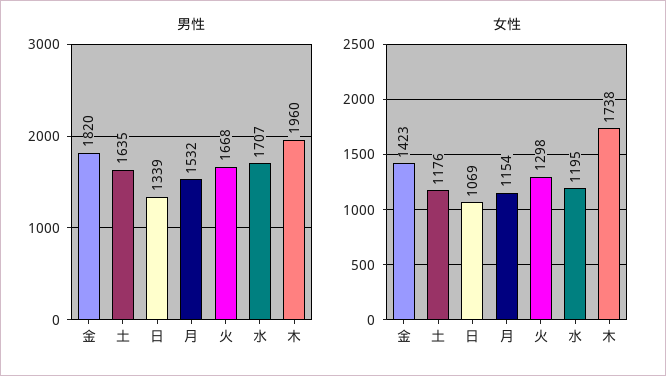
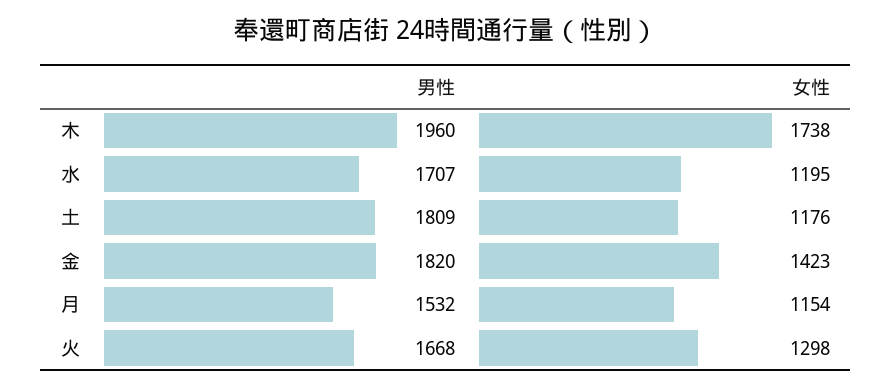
  {
    "男性": {
      "金": 1820,
-     "土": 1635,
+     "土": 1809,
-     "日": 1339,
      "月": 1532,
      "火": 1668,
      "水": 1707,
      "木": 1960
    },
    "女性": {
      "金": 1423,
      "土": 1176,
-     "日": 1069,
      "月": 1154,
      "火": 1298,
      "水": 1195,
      "木": 1738
    }
  }

